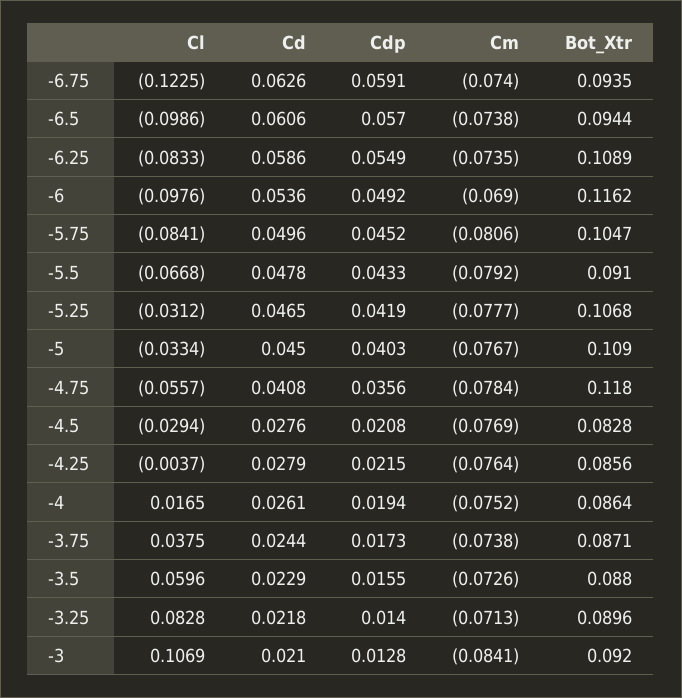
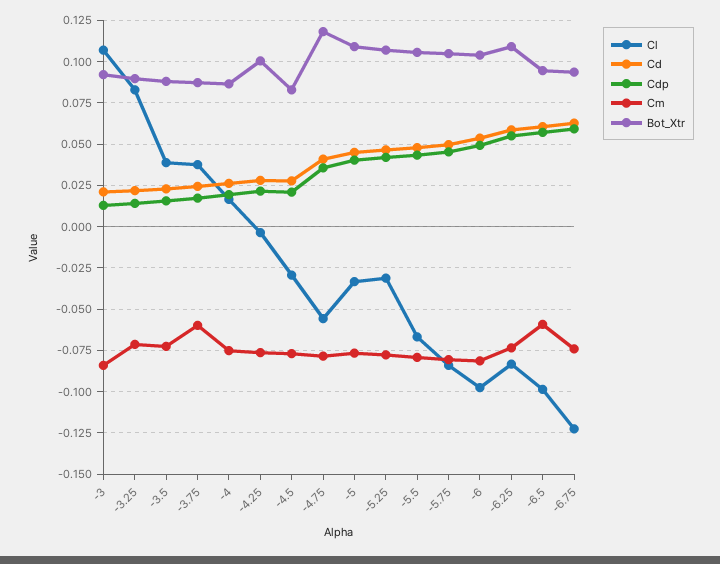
  {
    "Cl": {
      "-6.75": -0.1225,
      "-6.5": -0.0986,
      "-6.25": -0.0833,
      "-6": -0.0976,
      "-5.75": -0.0841,
      "-5.5": -0.0668,
      "-5.25": -0.0312,
      "-5": -0.0334,
      "-4.75": -0.0557,
      "-4.5": -0.0294,
      "-4.25": -0.0037,
      "-4": 0.0165,
      "-3.75": 0.0375,
-     "-3.5": 0.0596,
+     "-3.5": 0.04,
      "-3.25": 0.0828,
      "-3": 0.1069
    },
    "Cd": {
      "-6.75": 0.0626,
      "-6.5": 0.0606,
      "-6.25": 0.0586,
      "-6": 0.0536,
      "-5.75": 0.0496,
      "-5.5": 0.0478,
      "-5.25": 0.0465,
      "-5": 0.045,
      "-4.75": 0.0408,
      "-4.5": 0.0276,
      "-4.25": 0.0279,
      "-4": 0.0261,
      "-3.75": 0.0244,
      "-3.5": 0.0229,
      "-3.25": 0.0218,
      "-3": 0.021
    },
    "Cdp": {
      "-6.75": 0.0591,
      "-6.5": 0.057,
      "-6.25": 0.0549,
      "-6": 0.0492,
      "-5.75": 0.0452,
      "-5.5": 0.0433,
      "-5.25": 0.0419,
      "-5": 0.0403,
      "-4.75": 0.0356,
      "-4.5": 0.0208,
      "-4.25": 0.0215,
      "-4": 0.0194,
      "-3.75": 0.0173,
      "-3.5": 0.0155,
      "-3.25": 0.014,
      "-3": 0.0128
    },
    "Cm": {
      "-6.75": -0.074,
-     "-6.5": -0.0738,
+     "-6.5": -0.06,
      "-6.25": -0.0735,
-     "-6": -0.069,
+     "-6": -0.08,
      "-5.75": -0.0806,
      "-5.5": -0.0792,
      "-5.25": -0.0777,
      "-5": -0.0767,
      "-4.75": -0.0784,
      "-4.5": -0.0769,
      "-4.25": -0.0764,
      "-4": -0.0752,
-     "-3.75": -0.0738,
+     "-3.75": -0.06,
      "-3.5": -0.0726,
      "-3.25": -0.0713,
      "-3": -0.0841
    },
    "Bot_Xtr": {
      "-6.75": 0.0935,
      "-6.5": 0.0944,
      "-6.25": 0.1089,
-     "-6": 0.1162,
+     "-6": 0.105,
      "-5.75": 0.1047,
-     "-5.5": 0.091,
+     "-5.5": 0.105,
      "-5.25": 0.1068,
      "-5": 0.109,
      "-4.75": 0.118,
      "-4.5": 0.0828,
-     "-4.25": 0.0856,
+     "-4.25": 0.1,
      "-4": 0.0864,
      "-3.75": 0.0871,
      "-3.5": 0.088,
      "-3.25": 0.0896,
      "-3": 0.092
    }
  }

